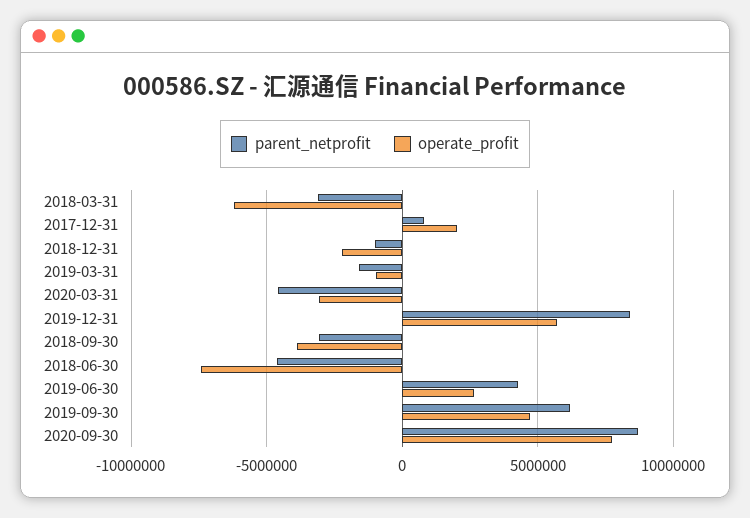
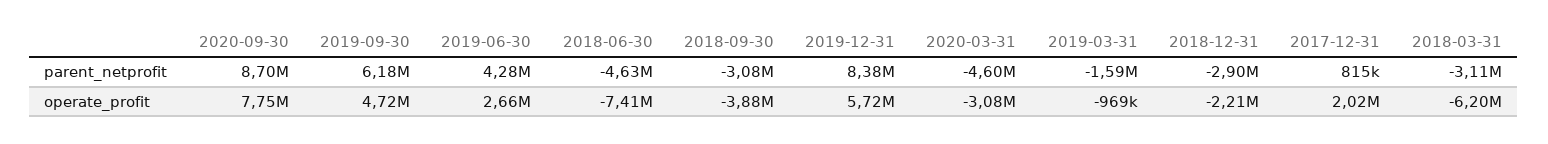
  {
    "parent_netprofit": {
      "2018-03-31": -3110000,
      "2017-12-31": 815000,
-     "2018-12-31": -1000000,
+     "2018-12-31": -2900000,
      "2019-03-31": -1590000,
      "2020-03-31": -4600000,
      "2019-12-31": 8380000,
      "2018-09-30": -3080000,
      "2018-06-30": -4630000,
      "2019-06-30": 4280000,
      "2019-09-30": 6180000,
      "2020-09-30": 8700000
    },
    "operate_profit": {
      "2018-03-31": -6200000,
      "2017-12-31": 2020000,
      "2018-12-31": -2210000,
      "2019-03-31": -969000,
      "2020-03-31": -3080000,
      "2019-12-31": 5720000,
      "2018-09-30": -3880000,
      "2018-06-30": -7410000,
      "2019-06-30": 2660000,
      "2019-09-30": 4720000,
      "2020-09-30": 7750000
    }
  }

